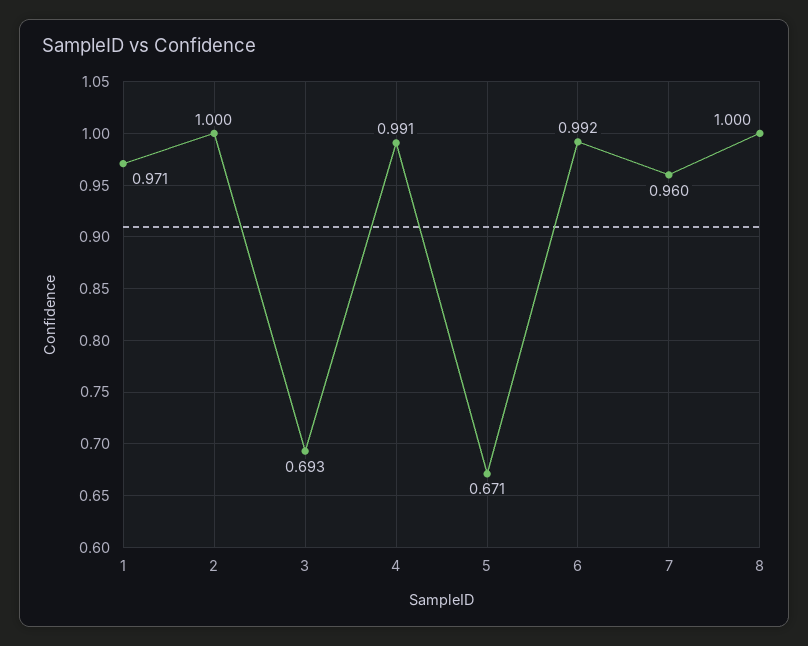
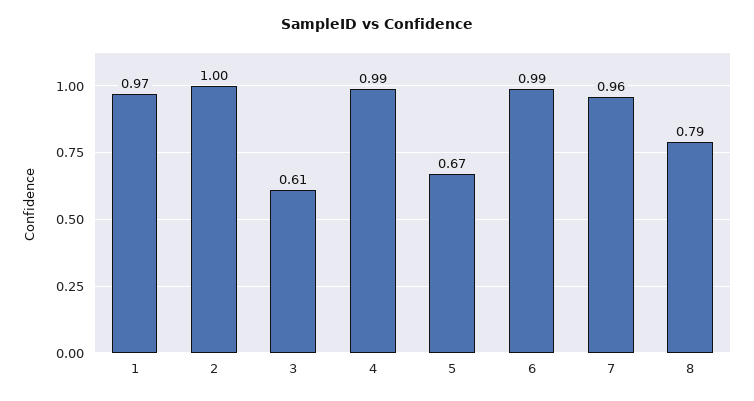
  {
    "1": 0.971,
    "2": 1,
-   "3": 0.693,
+   "3": 0.61,
    "4": 0.991,
    "5": 0.671,
    "6": 0.992,
    "7": 0.96,
-   "8": 1
+   "8": 0.79
  }

